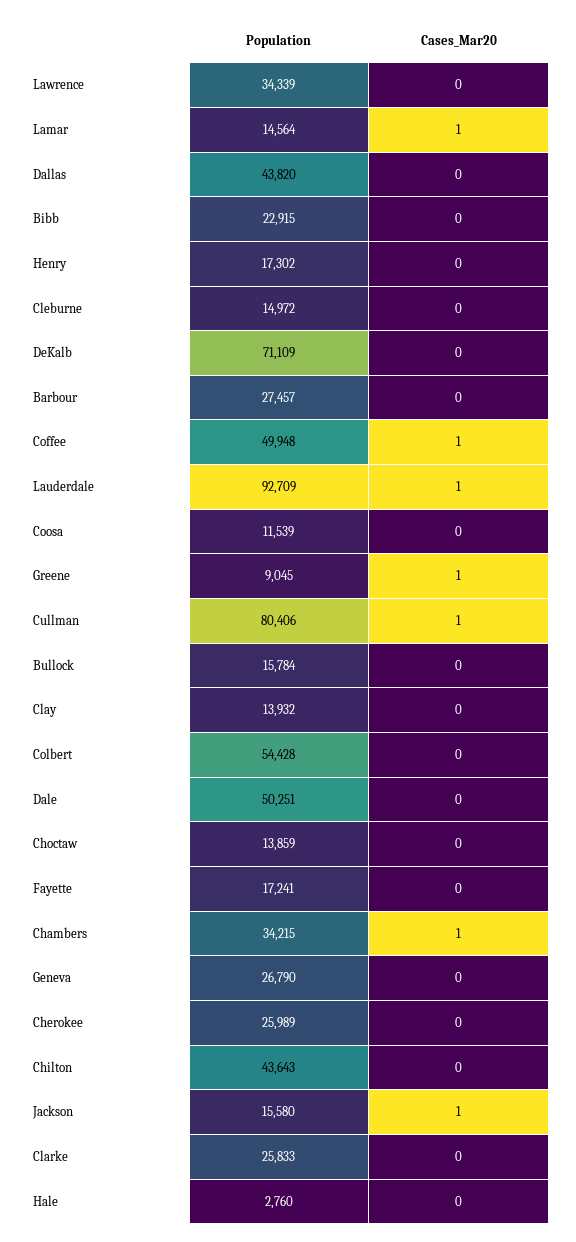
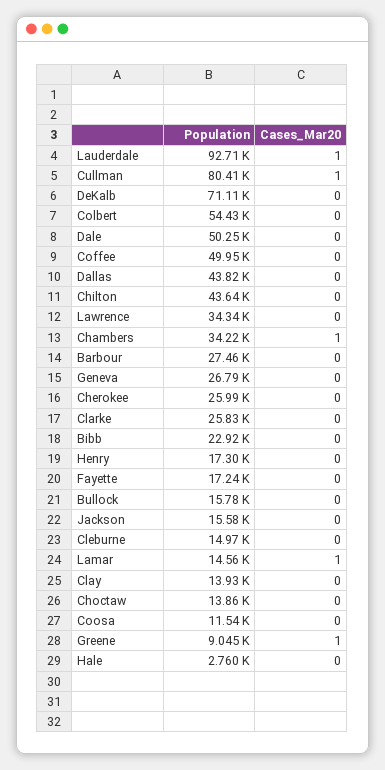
  {
    "Population": {
      "Lawrence": 34339,
      "Lamar": 14564,
      "Dallas": 43820,
      "Bibb": 22915,
      "Henry": 17302,
      "Cleburne": 14972,
      "DeKalb": 71109,
      "Barbour": 27457,
      "Coffee": 49948,
      "Lauderdale": 92709,
      "Coosa": 11539,
      "Greene": 9045,
      "Cullman": 80406,
      "Bullock": 15784,
      "Clay": 13932,
      "Colbert": 54428,
      "Dale": 50251,
      "Choctaw": 13859,
      "Fayette": 17241,
      "Chambers": 34215,
      "Geneva": 26790,
      "Cherokee": 25989,
      "Chilton": 43643,
      "Jackson": 15580,
      "Clarke": 25833,
      "Hale": 2760
    },
    "Cases_Mar20": {
      "Lawrence": 0,
      "Lamar": 1,
      "Dallas": 0,
      "Bibb": 0,
      "Henry": 0,
      "Cleburne": 0,
      "DeKalb": 0,
      "Barbour": 0,
-     "Coffee": 1,
+     "Coffee": 0,
      "Lauderdale": 1,
      "Coosa": 0,
      "Greene": 1,
      "Cullman": 1,
      "Bullock": 0,
      "Clay": 0,
      "Colbert": 0,
      "Dale": 0,
      "Choctaw": 0,
      "Fayette": 0,
      "Chambers": 1,
      "Geneva": 0,
      "Cherokee": 0,
      "Chilton": 0,
-     "Jackson": 1,
+     "Jackson": 0,
      "Clarke": 0,
      "Hale": 0
    }
  }

